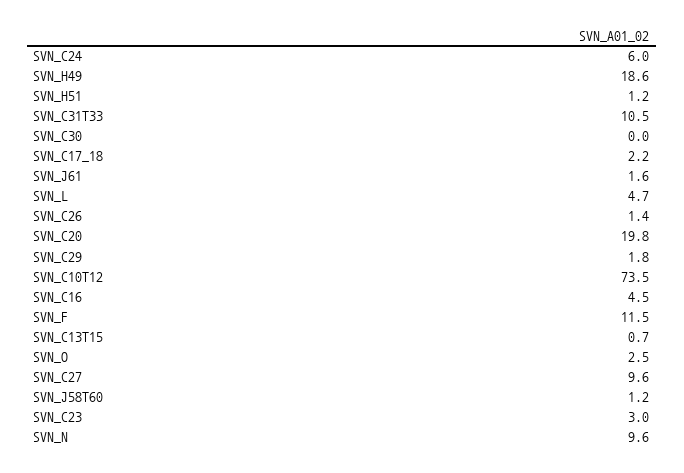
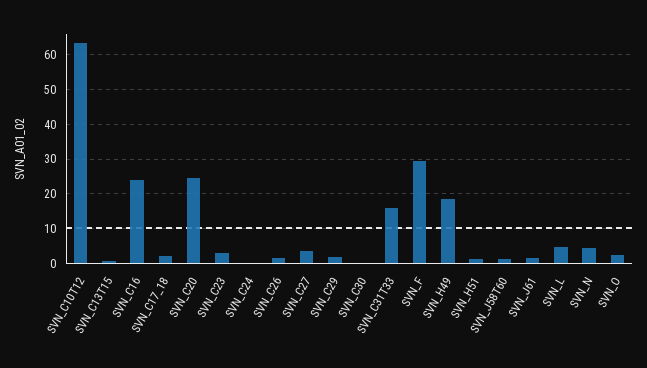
  {
-   "SVN_C24": 6,
+   "SVN_C24": 0,
    "SVN_H49": 18.6,
    "SVN_H51": 1.2,
-   "SVN_C31T33": 10.5,
+   "SVN_C31T33": 16,
    "SVN_C30": 0,
    "SVN_C17_18": 2.2,
    "SVN_J61": 1.6,
    "SVN_L": 4.7,
    "SVN_C26": 1.4,
-   "SVN_C20": 19.8,
+   "SVN_C20": 24,
    "SVN_C29": 1.8,
-   "SVN_C10T12": 73.5,
+   "SVN_C10T12": 64,
-   "SVN_C16": 4.5,
+   "SVN_C16": 24,
-   "SVN_F": 11.5,
+   "SVN_F": 30,
    "SVN_C13T15": 0.7,
    "SVN_O": 2.5,
-   "SVN_C27": 9.6,
+   "SVN_C27": 4,
    "SVN_J58T60": 1.2,
    "SVN_C23": 3,
-   "SVN_N": 9.6
+   "SVN_N": 4
  }

